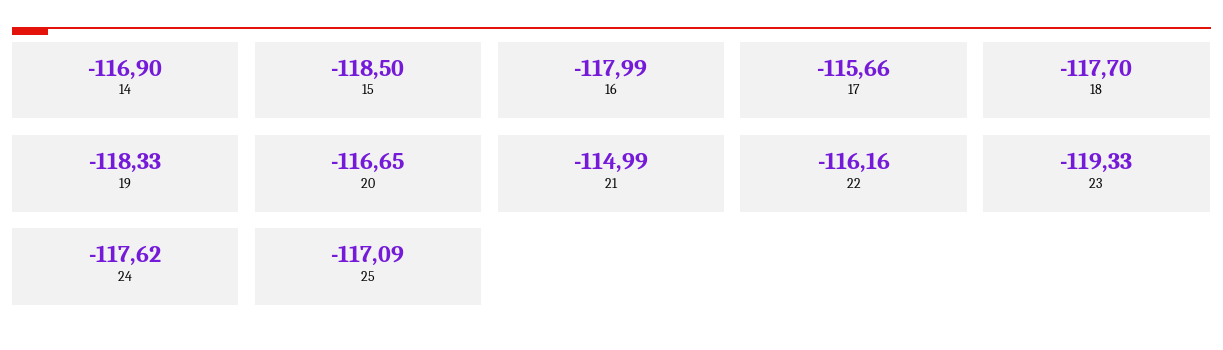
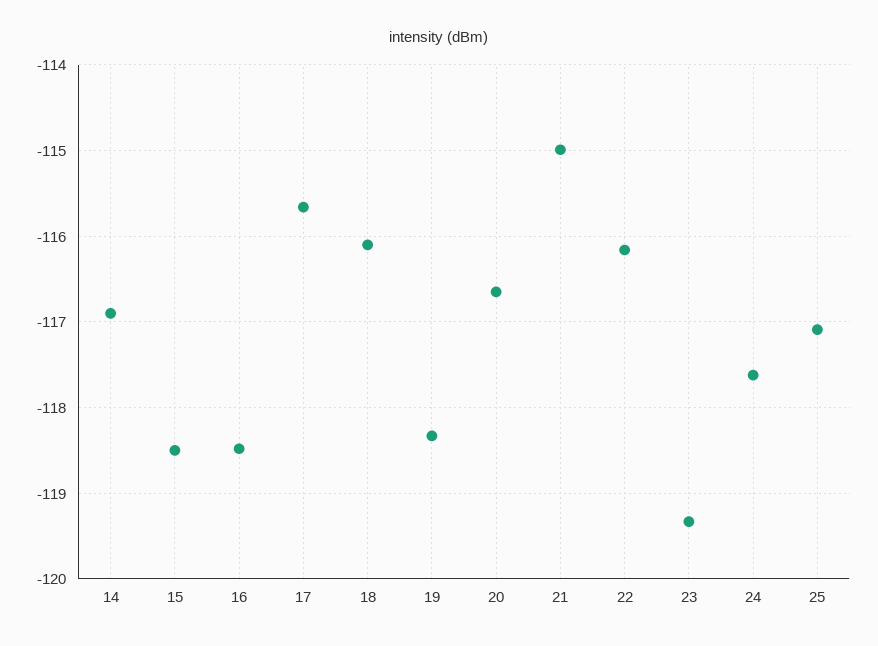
  {
    "14": -116.9,
    "15": -118.5,
-   "16": -117.99,
+   "16": -118.5,
    "17": -115.66,
-   "18": -117.7,
+   "18": -116.1,
    "19": -118.33,
    "20": -116.65,
    "21": -114.99,
    "22": -116.16,
    "23": -119.33,
    "24": -117.62,
    "25": -117.09
  }

